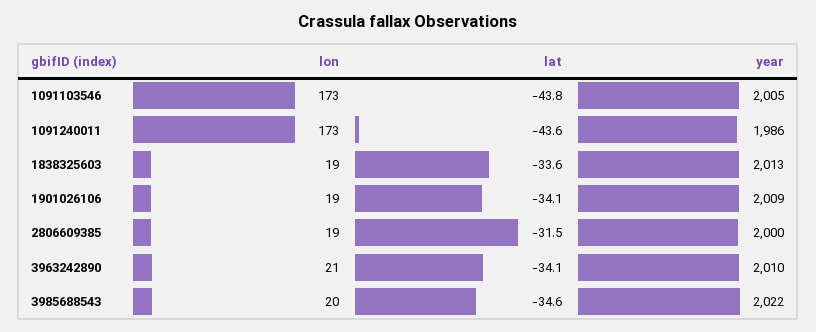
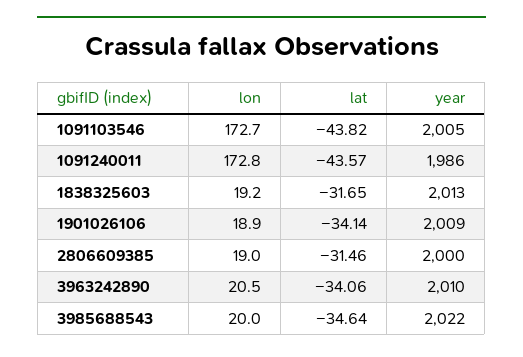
  {
    "lon": {
      "1091103546": 172.7,
      "1091240011": 172.8,
      "1838325603": 19.2,
      "1901026106": 18.9,
      "2806609385": 19,
      "3963242890": 20.5,
      "3985688543": 20
    },
    "lat": {
      "1091103546": -43.82,
      "1091240011": -43.57,
-     "1838325603": -33.6,
+     "1838325603": -31.65,
      "1901026106": -34.14,
      "2806609385": -31.46,
      "3963242890": -34.06,
      "3985688543": -34.64
    },
    "year": {
      "1091103546": 2005,
      "1091240011": 1986,
      "1838325603": 2013,
      "1901026106": 2009,
      "2806609385": 2000,
      "3963242890": 2010,
      "3985688543": 2022
    }
  }

